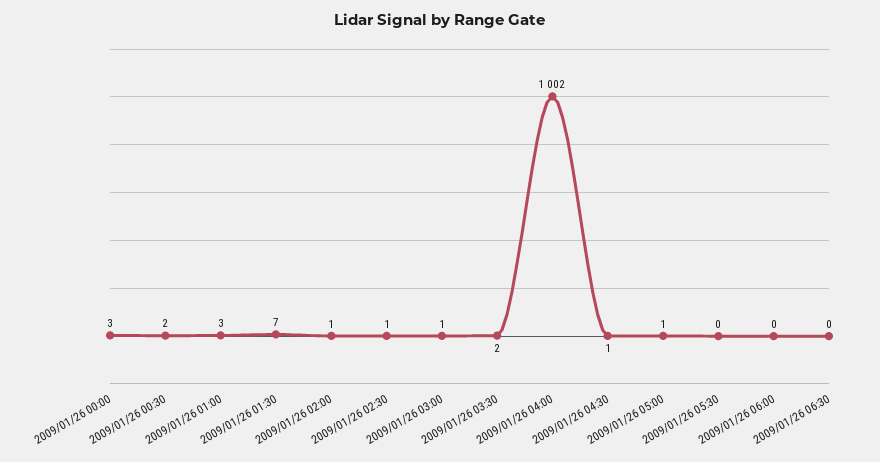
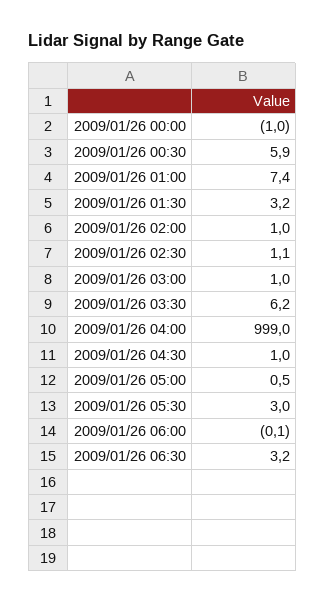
  {
-   "2009/01/26 00:00": 3,
+   "2009/01/26 00:00": -1,
-   "2009/01/26 00:30": 2,
+   "2009/01/26 00:30": 5.9,
-   "2009/01/26 01:00": 3,
+   "2009/01/26 01:00": 7.4,
-   "2009/01/26 01:30": 7,
+   "2009/01/26 01:30": 3.2,
    "2009/01/26 02:00": 1,
    "2009/01/26 02:30": 1.1,
    "2009/01/26 03:00": 1,
-   "2009/01/26 03:30": 2,
+   "2009/01/26 03:30": 6.2,
-   "2009/01/26 04:00": 1002,
+   "2009/01/26 04:00": 999,
    "2009/01/26 04:30": 1,
    "2009/01/26 05:00": 0.5,
-   "2009/01/26 05:30": 0,
+   "2009/01/26 05:30": 3,
    "2009/01/26 06:00": -0.1,
-   "2009/01/26 06:30": 0
+   "2009/01/26 06:30": 3.2
  }

